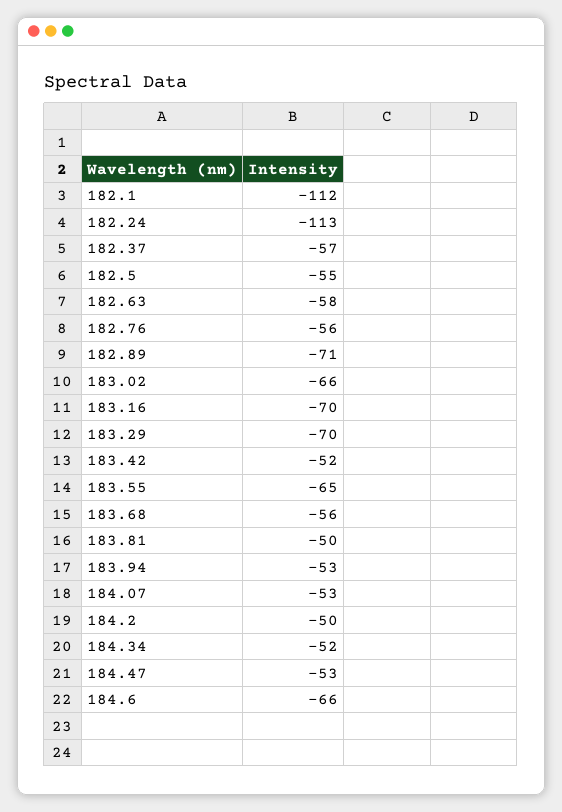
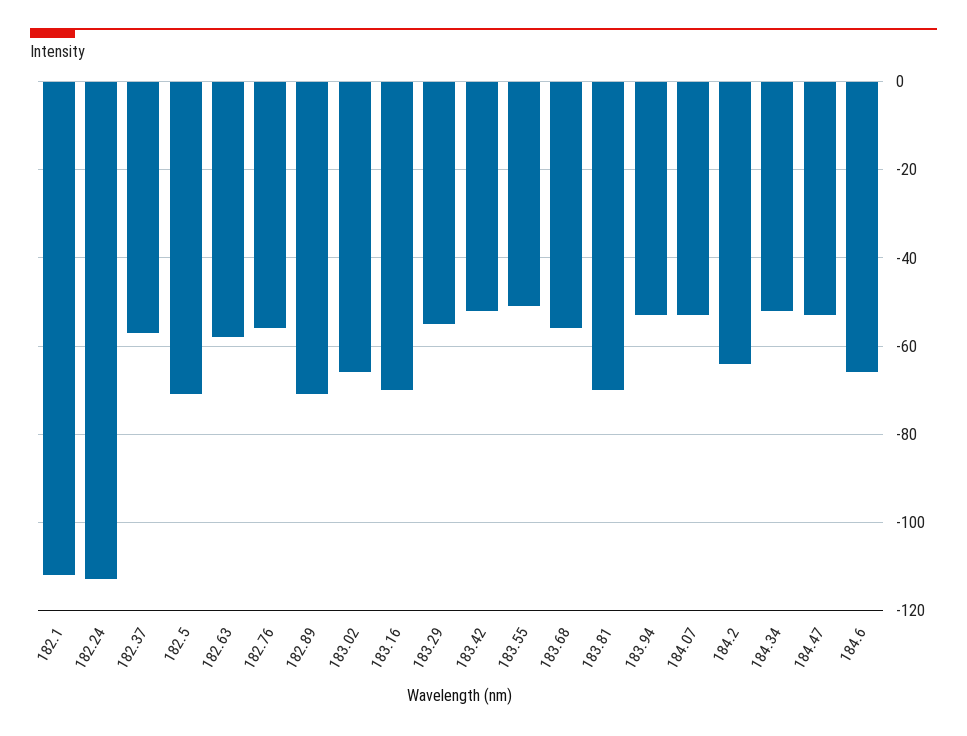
  {
    "182.1": -112,
    "182.24": -113,
    "182.37": -57,
-   "182.5": -55,
+   "182.5": -70,
    "182.63": -58,
    "182.76": -56,
    "182.89": -71,
    "183.02": -66,
    "183.16": -70,
-   "183.29": -70,
+   "183.29": -55,
    "183.42": -52,
-   "183.55": -65,
+   "183.55": -50,
    "183.68": -56,
-   "183.81": -50,
+   "183.81": -70,
    "183.94": -53,
    "184.07": -53,
-   "184.2": -50,
+   "184.2": -65,
    "184.34": -52,
    "184.47": -53,
    "184.6": -66
  }

